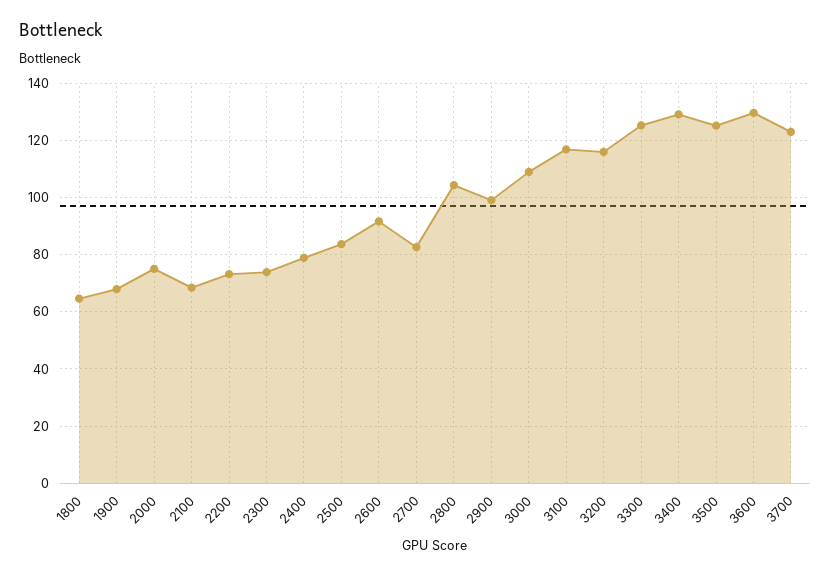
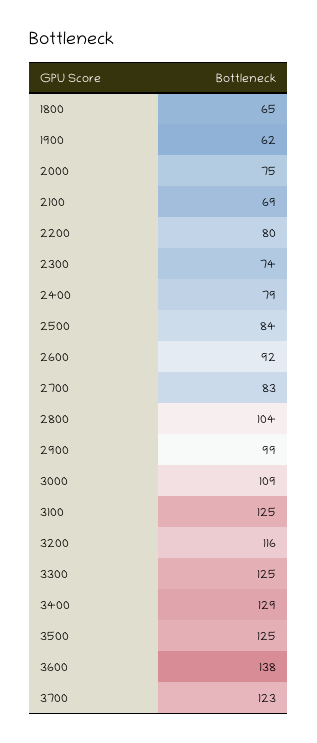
  {
    "1800": 65,
-   "1900": 67.5,
+   "1900": 62,
    "2000": 75,
    "2100": 69,
-   "2200": 72.5,
+   "2200": 80,
    "2300": 74,
    "2400": 79,
    "2500": 84,
    "2600": 92,
    "2700": 83,
    "2800": 104,
    "2900": 99,
    "3000": 109,
-   "3100": 117.5,
+   "3100": 125,
    "3200": 116,
    "3300": 125,
    "3400": 129,
    "3500": 125,
-   "3600": 130,
+   "3600": 138,
    "3700": 123
  }

